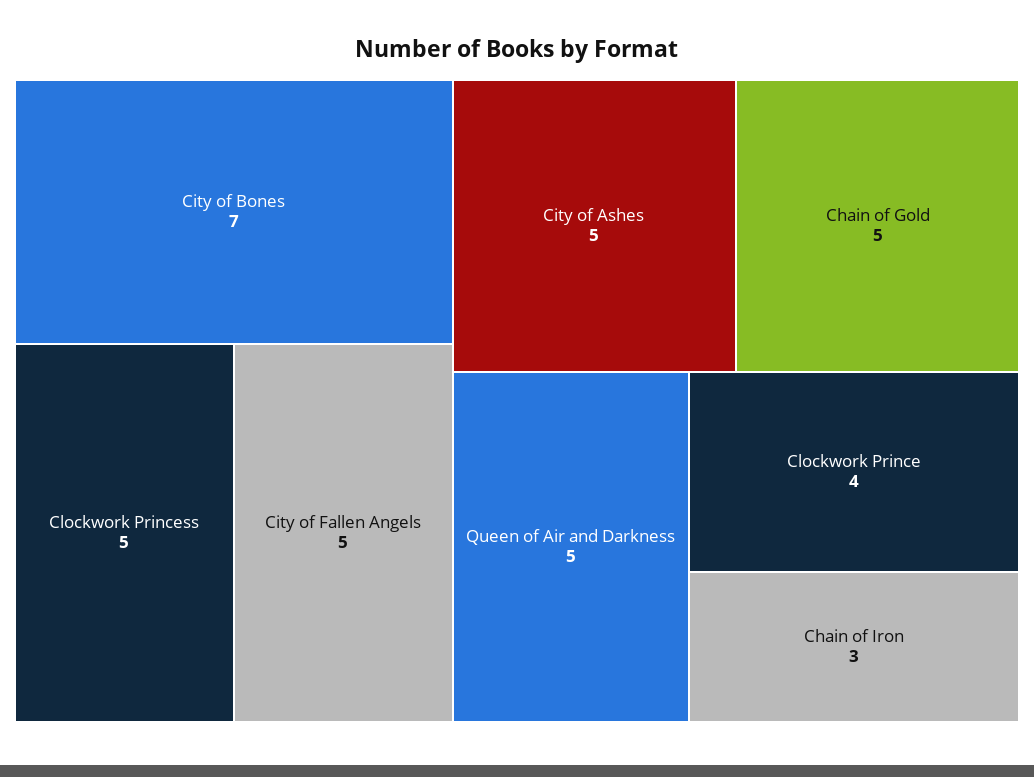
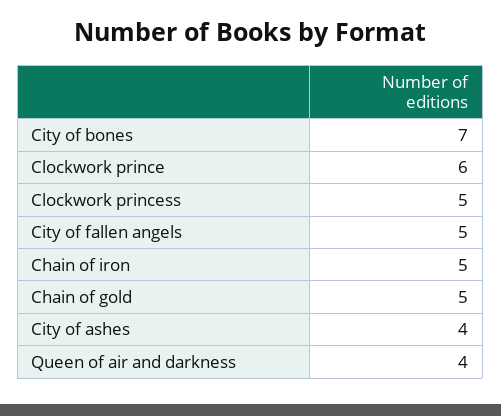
  {
    "City of Bones": 7,
    "Clockwork Princess": 5,
    "City of Fallen Angels": 5,
-   "City of Ashes": 5,
+   "City of Ashes": 4,
    "Chain of Gold": 5,
-   "Queen of Air and Darkness": 5,
+   "Queen of Air and Darkness": 4,
-   "Clockwork Prince": 4,
+   "Clockwork Prince": 6,
-   "Chain of Iron": 3
+   "Chain of Iron": 5
  }

